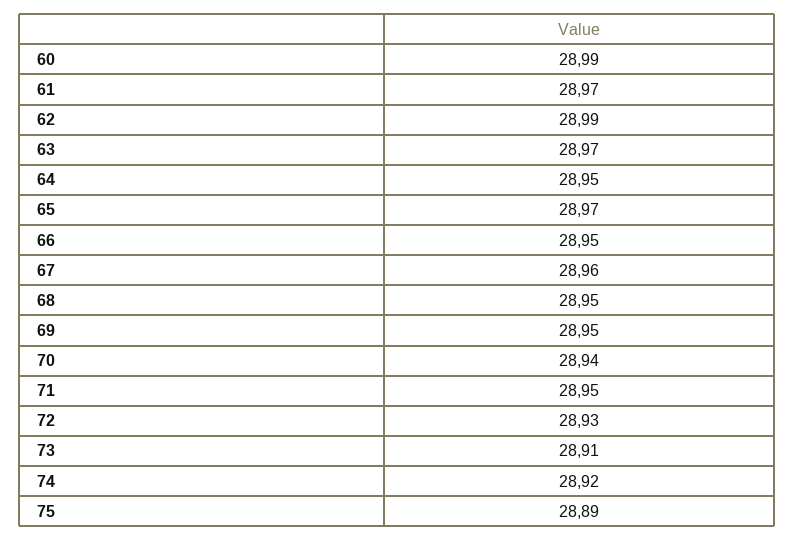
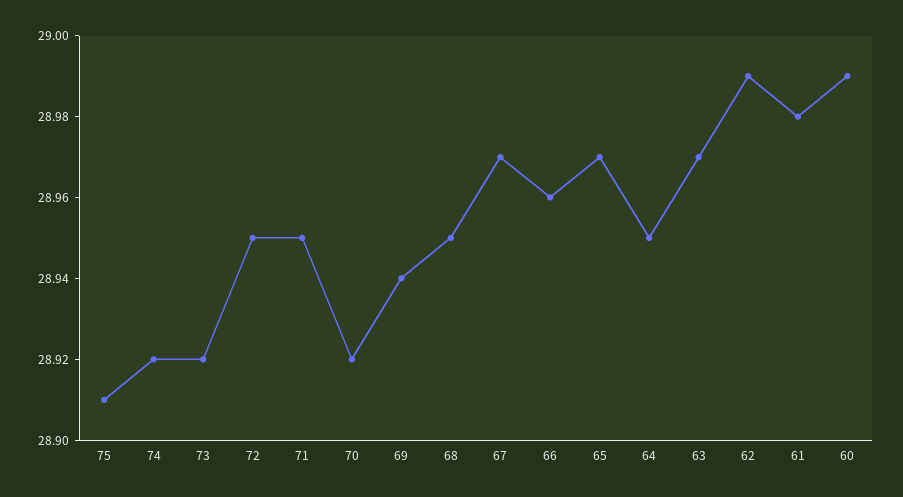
  {
    "60": 28.99,
-   "61": 28.97,
+   "61": 28.98,
    "62": 28.99,
    "63": 28.97,
    "64": 28.95,
    "65": 28.97,
-   "66": 28.95,
+   "66": 28.96,
-   "67": 28.96,
+   "67": 28.97,
    "68": 28.95,
-   "69": 28.95,
+   "69": 28.94,
-   "70": 28.94,
+   "70": 28.92,
    "71": 28.95,
-   "72": 28.93,
+   "72": 28.95,
-   "73": 28.91,
+   "73": 28.92,
    "74": 28.92,
-   "75": 28.89
+   "75": 28.91
  }

